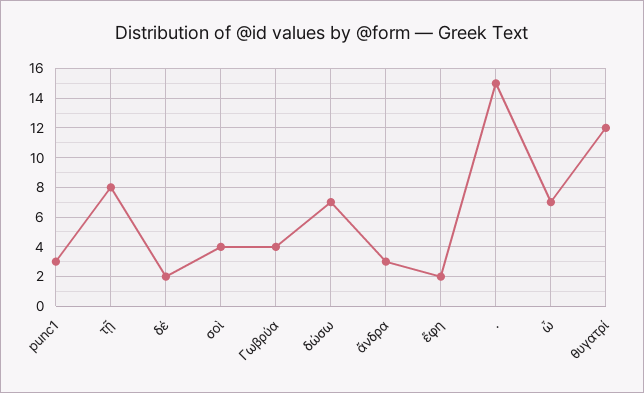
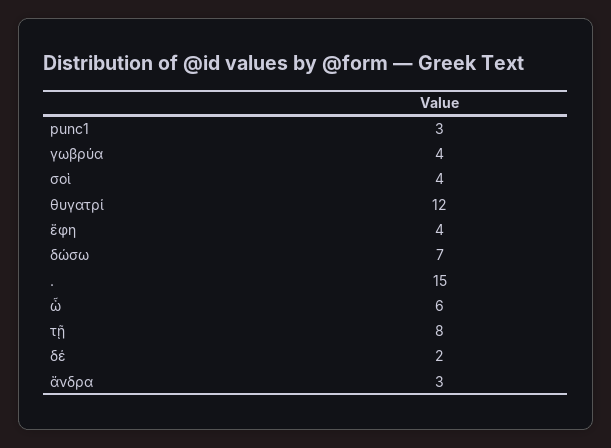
  {
    "punc1": 3,
    "τῇ": 8,
    "δέ": 2,
    "σοὶ": 4,
    "Γωβρύα": 4,
    "δώσω": 7,
    "ἄνδρα": 3,
-   "ἔφη": 2,
+   "ἔφη": 4,
    ".": 15,
-   "ὦ": 7,
+   "ὦ": 6,
    "θυγατρί": 12
  }

